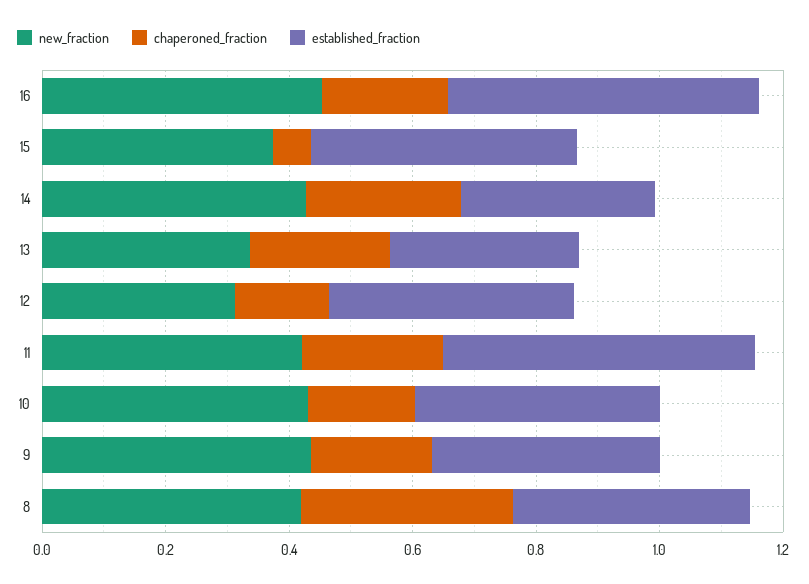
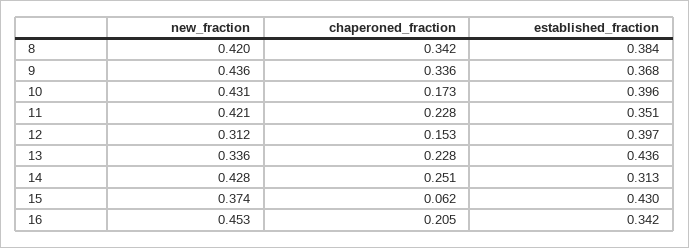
  {
    "new_fraction": {
      "16": 0.453,
      "15": 0.374,
      "14": 0.428,
      "13": 0.336,
      "12": 0.312,
      "11": 0.421,
      "10": 0.431,
      "9": 0.436,
      "8": 0.42
    },
    "chaperoned_fraction": {
      "16": 0.205,
      "15": 0.062,
      "14": 0.251,
      "13": 0.228,
      "12": 0.153,
      "11": 0.228,
      "10": 0.173,
-     "9": 0.2,
+     "9": 0.336,
      "8": 0.342
    },
    "established_fraction": {
-     "16": 0.5,
+     "16": 0.342,
      "15": 0.43,
      "14": 0.313,
-     "13": 0.3,
+     "13": 0.436,
      "12": 0.397,
-     "11": 0.5,
+     "11": 0.351,
      "10": 0.396,
      "9": 0.368,
      "8": 0.384
    }
  }

